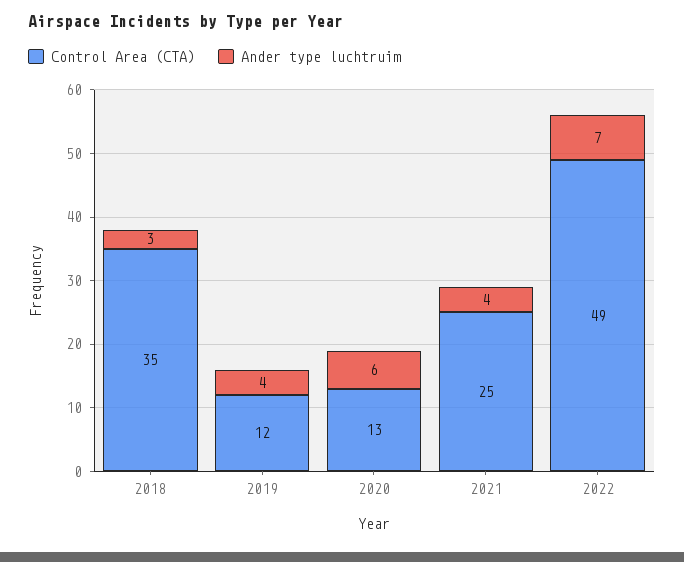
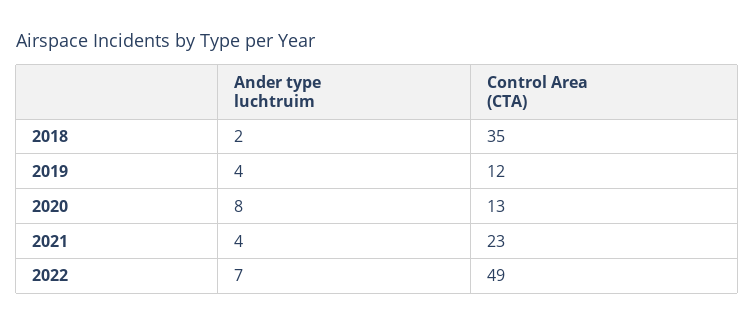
  {
    "Control Area (CTA)": {
      "2018": 35,
      "2019": 12,
      "2020": 13,
-     "2021": 25,
+     "2021": 23,
      "2022": 49
    },
    "Ander type luchtruim": {
-     "2018": 3,
+     "2018": 2,
      "2019": 4,
-     "2020": 6,
+     "2020": 8,
      "2021": 4,
      "2022": 7
    }
  }

